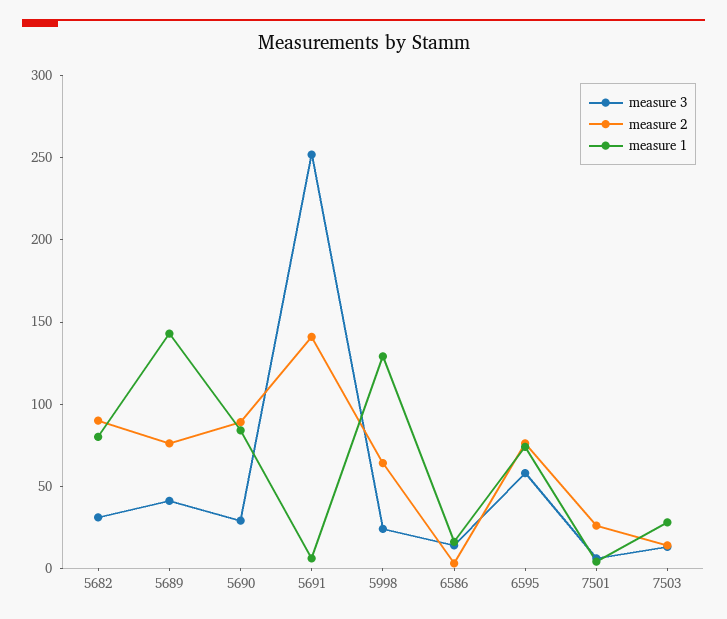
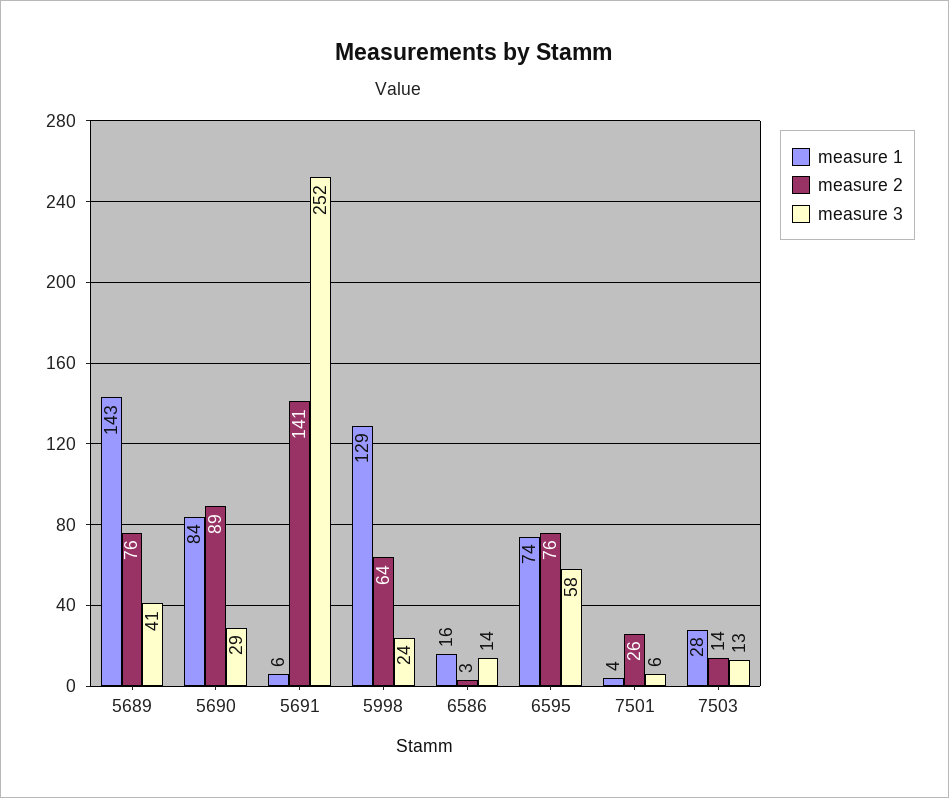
  {
    "measure 3": {
-     "5682": 30,
      "5689": 41,
      "5690": 29,
      "5691": 252,
      "5998": 24,
      "6586": 14,
      "6595": 58,
      "7501": 6,
      "7503": 13
    },
    "measure 2": {
-     "5682": 90,
      "5689": 76,
      "5690": 89,
      "5691": 141,
      "5998": 64,
      "6586": 3,
      "6595": 76,
      "7501": 26,
      "7503": 14
    },
    "measure 1": {
-     "5682": 80,
      "5689": 143,
      "5690": 84,
      "5691": 6,
      "5998": 129,
      "6586": 16,
      "6595": 74,
      "7501": 4,
      "7503": 28
    }
  }

